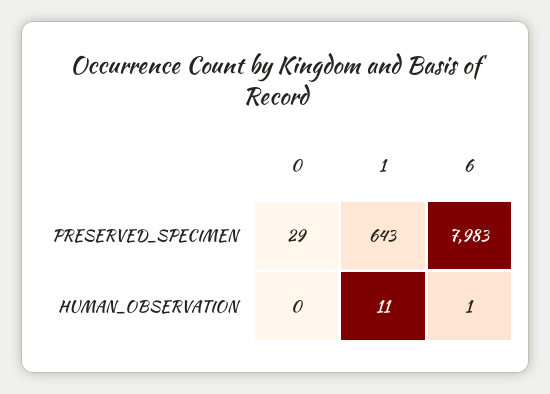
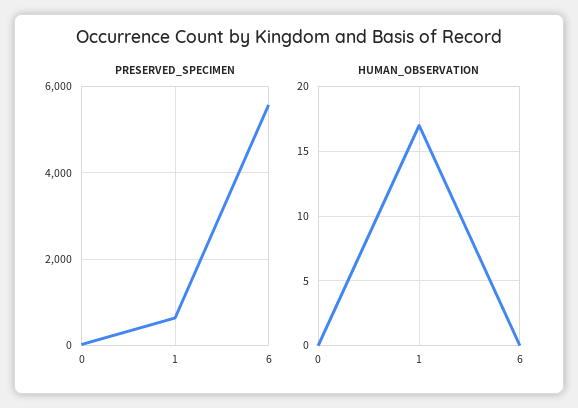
  {
    "PRESERVED_SPECIMEN": {
      "0": 29,
      "1": 643,
-     "6": 7983
+     "6": 5600
    },
    "HUMAN_OBSERVATION": {
      "0": 0,
-     "1": 11,
+     "1": 17,
-     "6": 1
+     "6": 0
    }
  }

